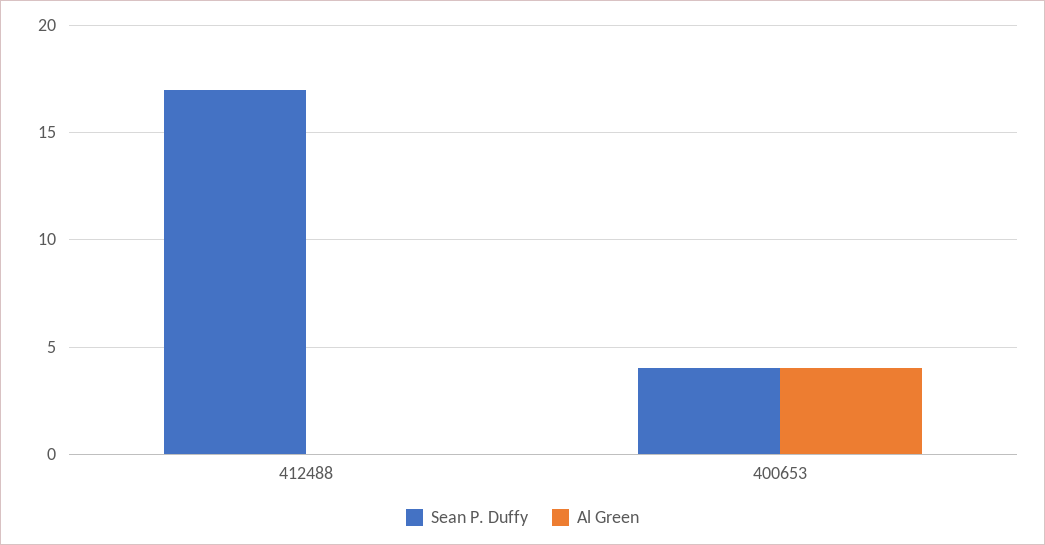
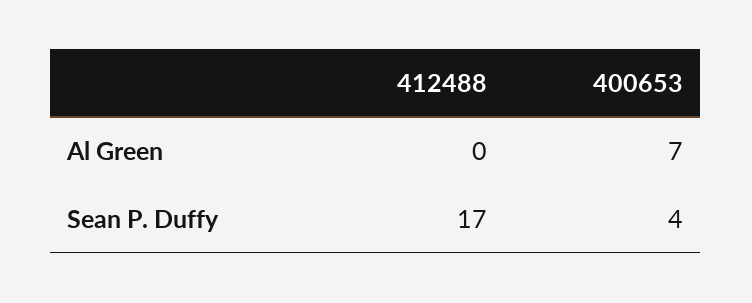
  {
    "Sean P. Duffy": {
      "412488": 17,
      "400653": 4
    },
    "Al Green": {
      "412488": 0,
-     "400653": 4
+     "400653": 7
    }
  }

